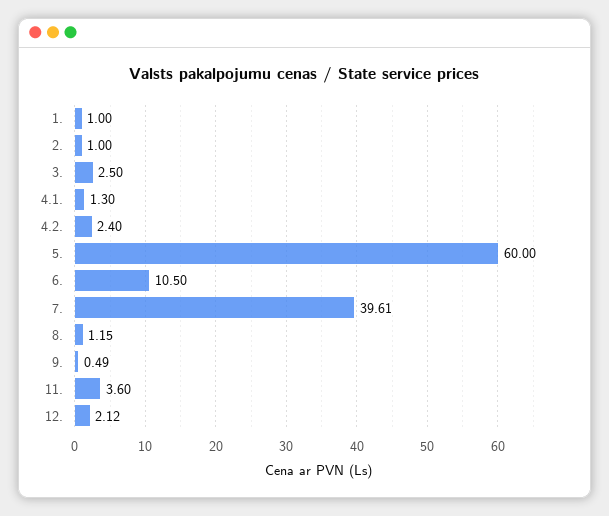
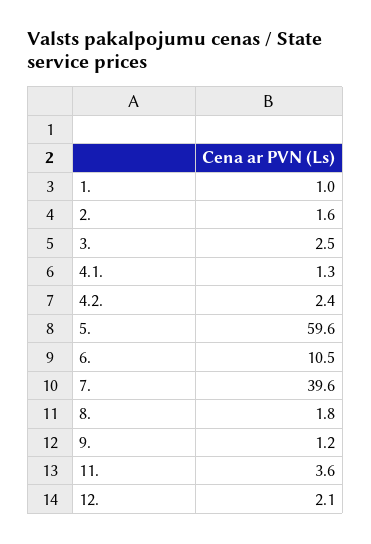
  {
    "1.": 1,
-   "2.": 1,
+   "2.": 1.6,
    "3.": 2.5,
    "4.1.": 1.3,
    "4.2.": 2.4,
-   "5.": 60,
+   "5.": 59.6,
    "6.": 10.5,
    "7.": 39.61,
-   "8.": 1.15,
+   "8.": 1.8,
-   "9.": 0.49,
+   "9.": 1.2,
    "11.": 3.6,
    "12.": 2.12
  }

